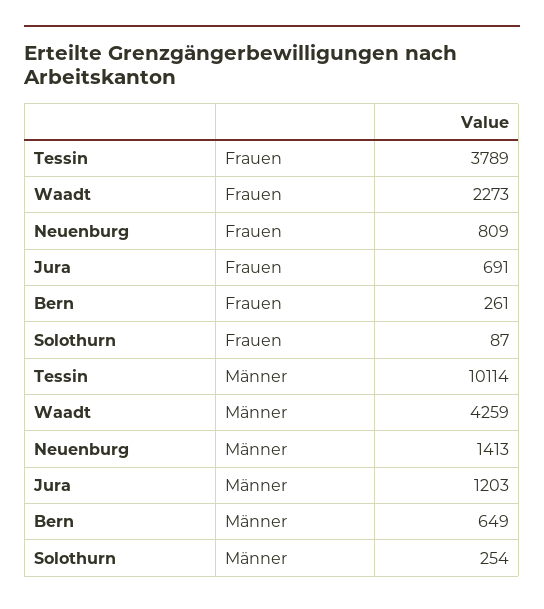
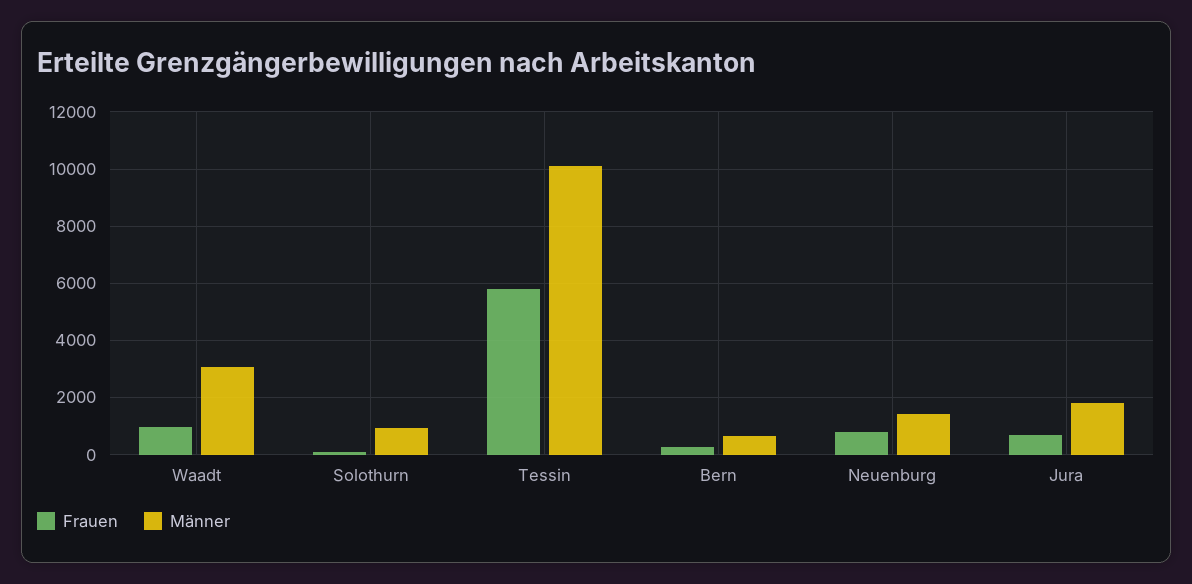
  {
    "Frauen": {
-     "Tessin": 3789,
+     "Tessin": 5750,
-     "Waadt": 2273,
+     "Waadt": 1000,
      "Neuenburg": 809,
      "Jura": 691,
      "Bern": 261,
      "Solothurn": 87
    },
    "Männer": {
      "Tessin": 10114,
-     "Waadt": 4259,
+     "Waadt": 3000,
      "Neuenburg": 1413,
-     "Jura": 1203,
+     "Jura": 1750,
      "Bern": 649,
-     "Solothurn": 254
+     "Solothurn": 1000
    }
  }

